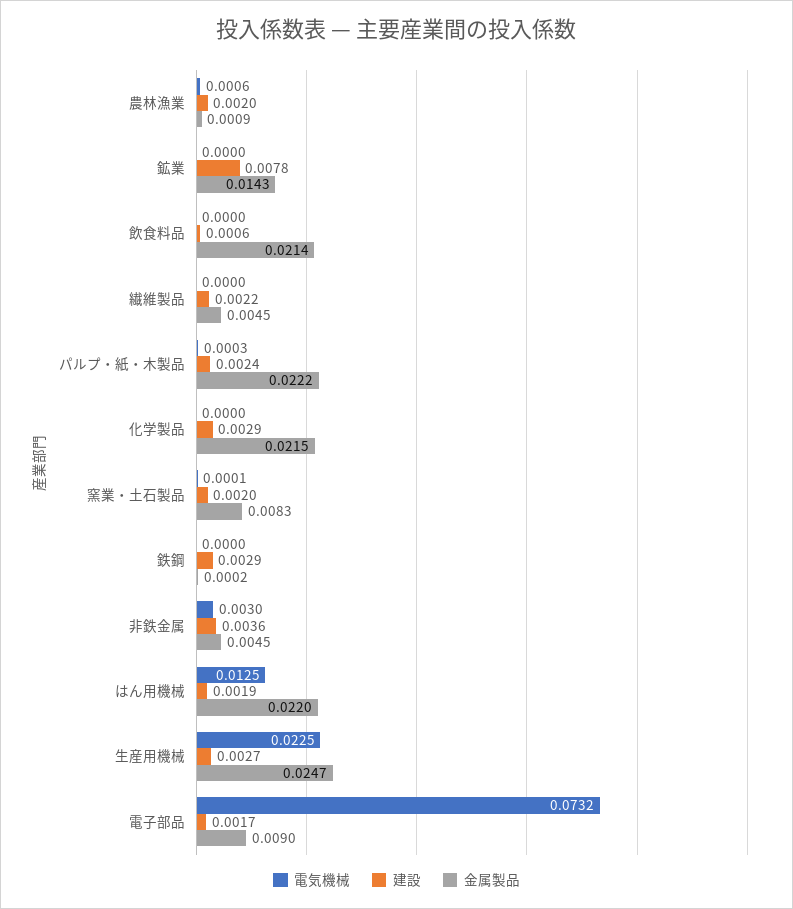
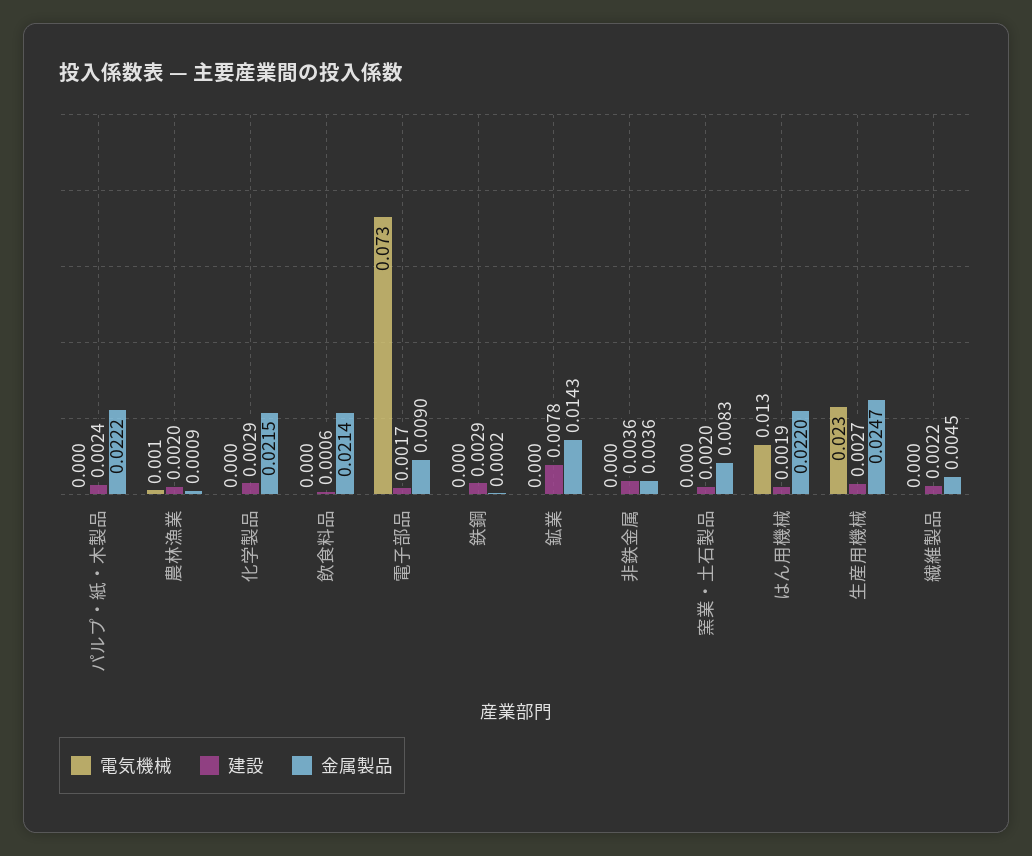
  {
    "電気機械": {
      "農林漁業": 0.0006,
      "鉱業": 0,
      "飲食料品": 0,
      "繊維製品": 0,
      "パルプ・紙・木製品": 0.0003,
      "化学製品": 0,
      "窯業・土石製品": 0.0001,
      "鉄鋼": 0,
-     "非鉄金属": 0.003,
+     "非鉄金属": 0,
      "はん用機械": 0.0125,
      "生産用機械": 0.0225,
      "電子部品": 0.0732
    },
    "建設": {
      "農林漁業": 0.002,
      "鉱業": 0.0078,
      "飲食料品": 0.0006,
      "繊維製品": 0.0022,
      "パルプ・紙・木製品": 0.0024,
      "化学製品": 0.0029,
      "窯業・土石製品": 0.002,
      "鉄鋼": 0.0029,
      "非鉄金属": 0.0036,
      "はん用機械": 0.0019,
      "生産用機械": 0.0027,
      "電子部品": 0.0017
    },
    "金属製品": {
      "農林漁業": 0.0009,
      "鉱業": 0.0143,
      "飲食料品": 0.0214,
      "繊維製品": 0.0045,
      "パルプ・紙・木製品": 0.0222,
      "化学製品": 0.0215,
      "窯業・土石製品": 0.0083,
      "鉄鋼": 0.0002,
-     "非鉄金属": 0.0045,
+     "非鉄金属": 0.0036,
      "はん用機械": 0.022,
      "生産用機械": 0.0247,
      "電子部品": 0.009
    }
  }

